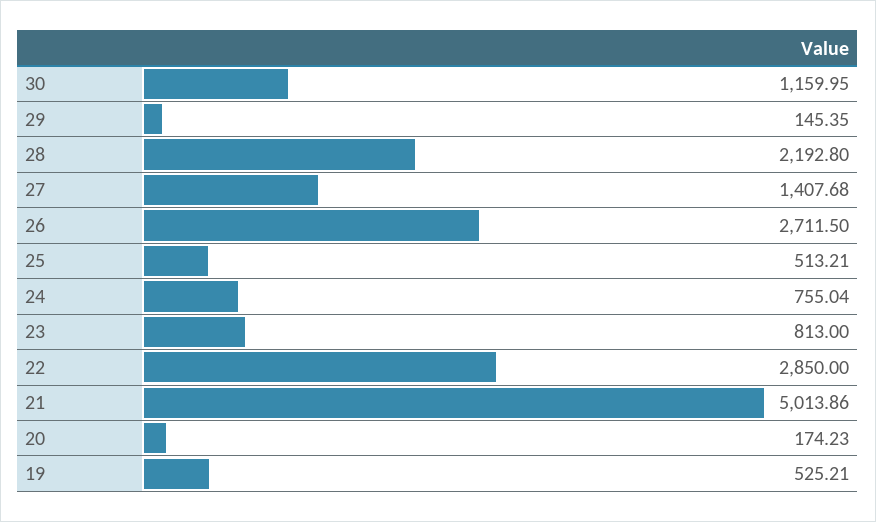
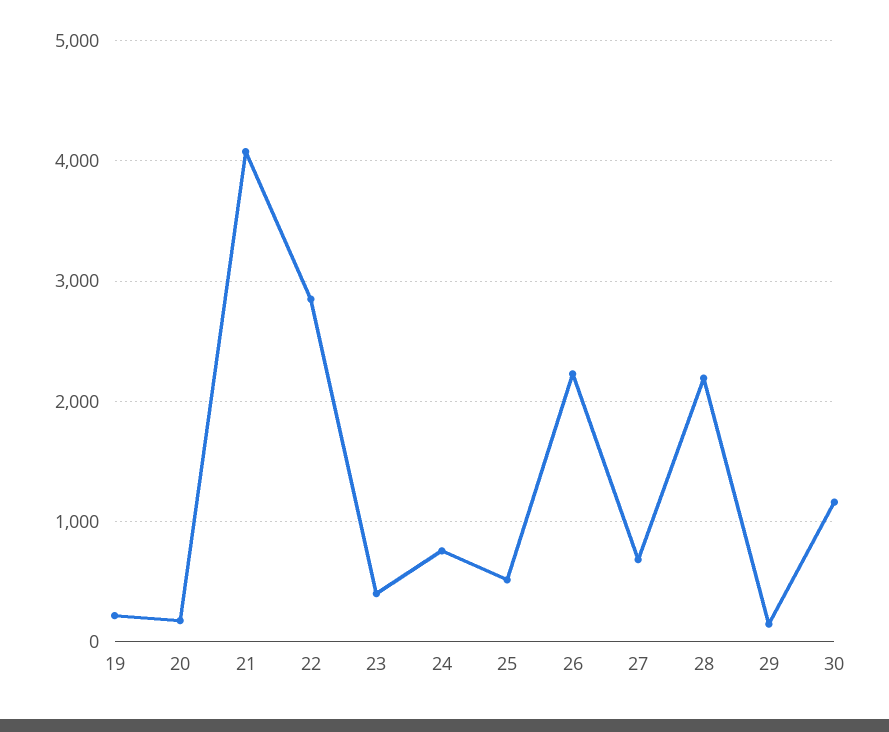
  {
    "30": 1159.95,
    "29": 145.35,
    "28": 2192.8,
-   "27": 1407.68,
+   "27": 700,
-   "26": 2711.5,
+   "26": 2200,
    "25": 513.21,
    "24": 755.04,
-   "23": 813,
+   "23": 400,
    "22": 2850,
-   "21": 5013.86,
+   "21": 4100,
    "20": 174.23,
-   "19": 525.21
+   "19": 200
  }

